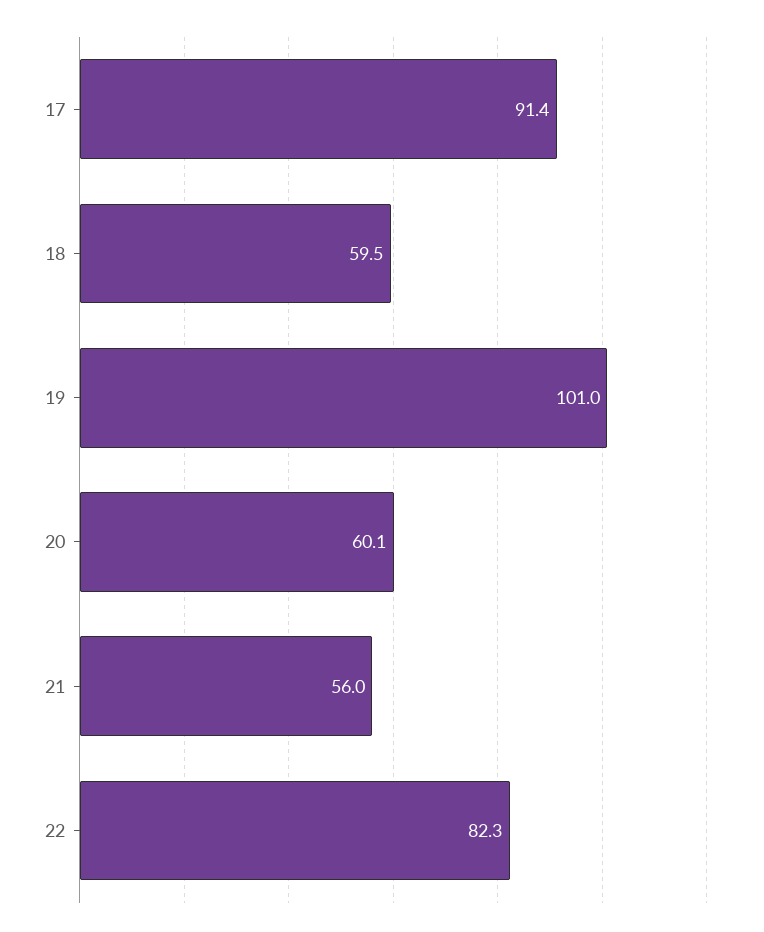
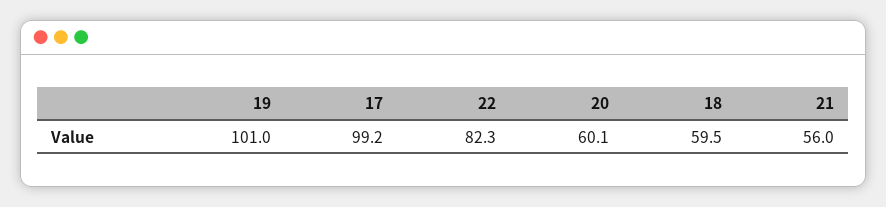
  {
-   "17": 91.4,
+   "17": 99.2,
    "18": 59.5,
    "19": 101,
    "20": 60.1,
    "21": 56,
    "22": 82.3
  }

